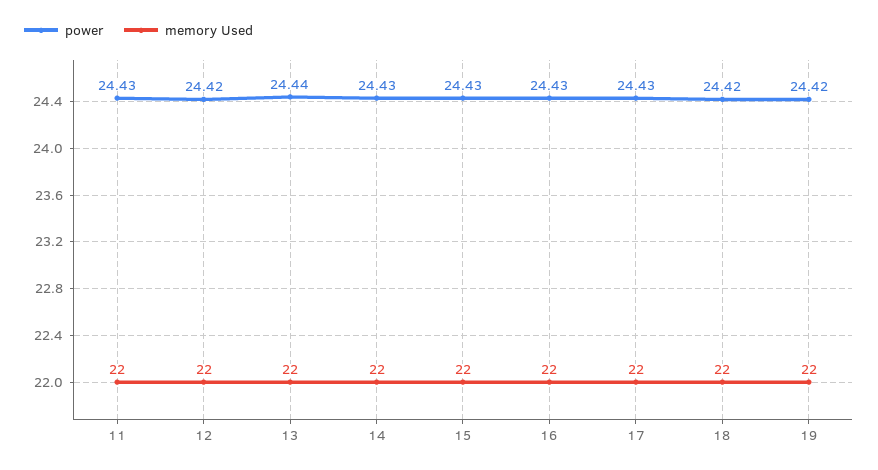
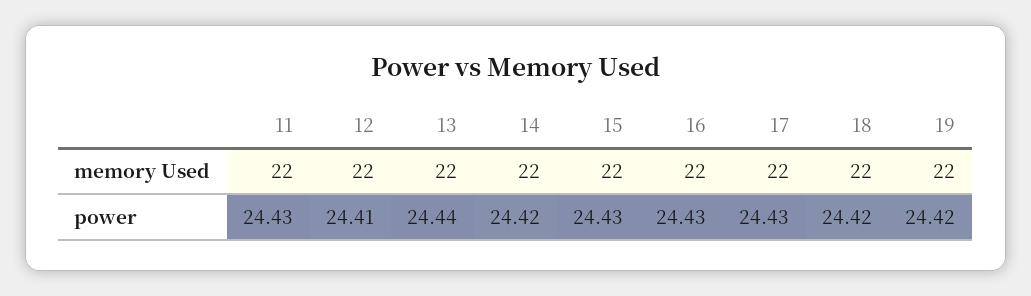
  {
    "power": {
      "11": 24.43,
-     "12": 24.42,
+     "12": 24.41,
      "13": 24.44,
-     "14": 24.43,
+     "14": 24.42,
      "15": 24.43,
      "16": 24.43,
      "17": 24.43,
      "18": 24.42,
      "19": 24.42
    },
    "memory Used": {
      "11": 22,
      "12": 22,
      "13": 22,
      "14": 22,
      "15": 22,
      "16": 22,
      "17": 22,
      "18": 22,
      "19": 22
    }
  }

